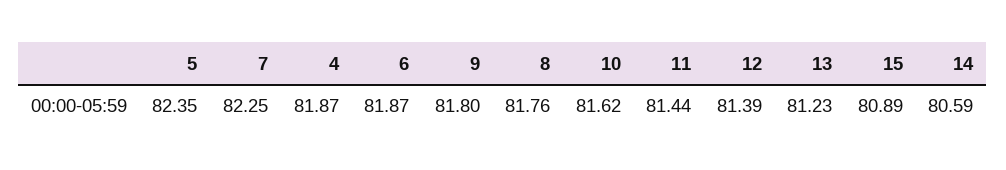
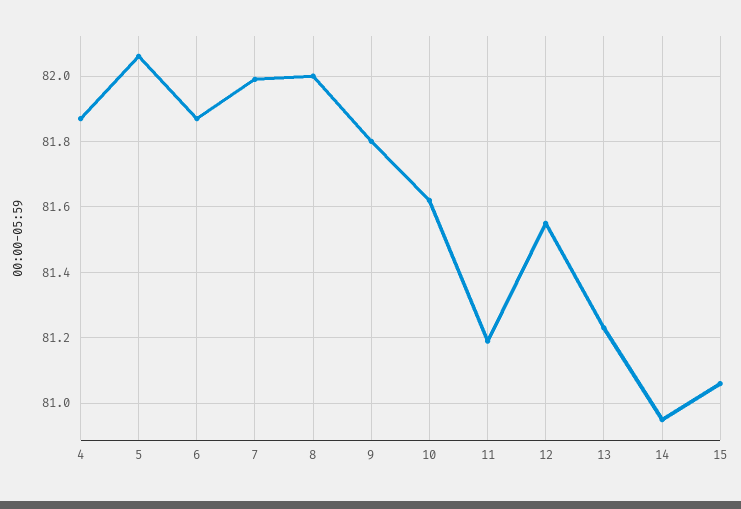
  {
-   "5": 82.35,
+   "5": 82.05,
-   "7": 82.25,
+   "7": 82,
    "4": 81.87,
    "6": 81.87,
    "9": 81.8,
-   "8": 81.76,
+   "8": 82,
    "10": 81.62,
-   "11": 81.44,
+   "11": 81.2,
-   "12": 81.39,
+   "12": 81.55,
    "13": 81.23,
-   "15": 80.89,
+   "15": 81.05,
-   "14": 80.59
+   "14": 80.95
  }

